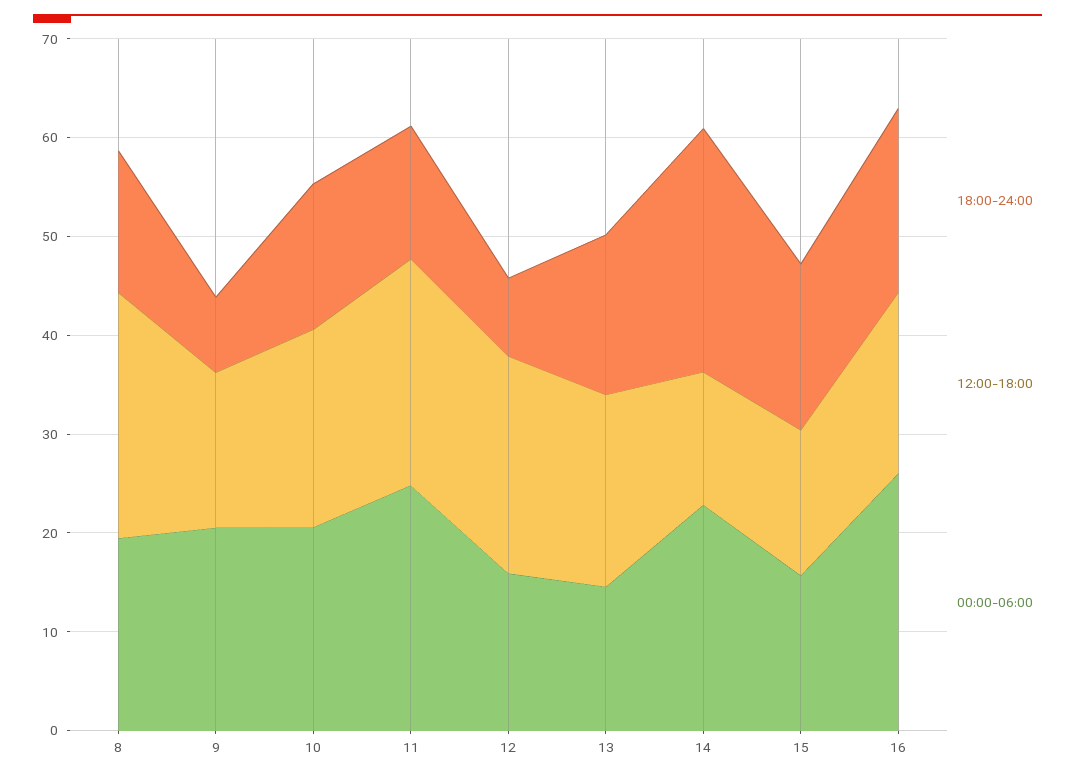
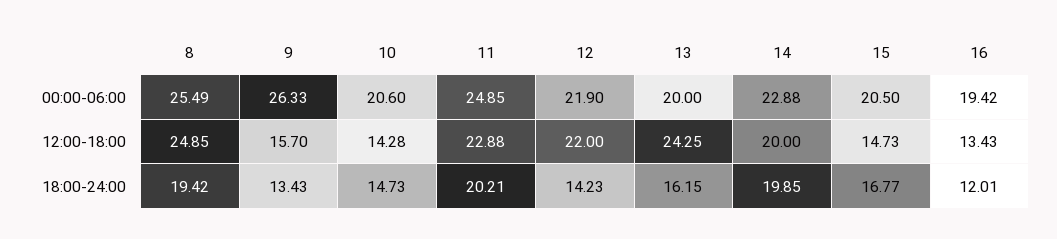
  {
    "18:00-24:00": {
-     "8": 14,
+     "8": 19.42,
-     "9": 8,
+     "9": 13.43,
      "10": 14.73,
-     "11": 14,
+     "11": 20.21,
-     "12": 8,
+     "12": 14.23,
      "13": 16.15,
-     "14": 24,
+     "14": 19.85,
      "15": 16.77,
-     "16": 18
+     "16": 12.01
    },
    "12:00-18:00": {
      "8": 24.85,
      "9": 15.7,
-     "10": 20,
+     "10": 14.28,
      "11": 22.88,
      "12": 22,
-     "13": 20,
+     "13": 24.25,
-     "14": 14,
+     "14": 20,
      "15": 14.73,
-     "16": 18
+     "16": 13.43
    },
    "00:00-06:00": {
-     "8": 20,
+     "8": 25.49,
-     "9": 20,
+     "9": 26.33,
      "10": 20.6,
      "11": 24.85,
-     "12": 16,
+     "12": 21.9,
-     "13": 14,
+     "13": 20,
      "14": 22.88,
-     "15": 16,
+     "15": 20.5,
-     "16": 26
+     "16": 19.42
    }
  }

